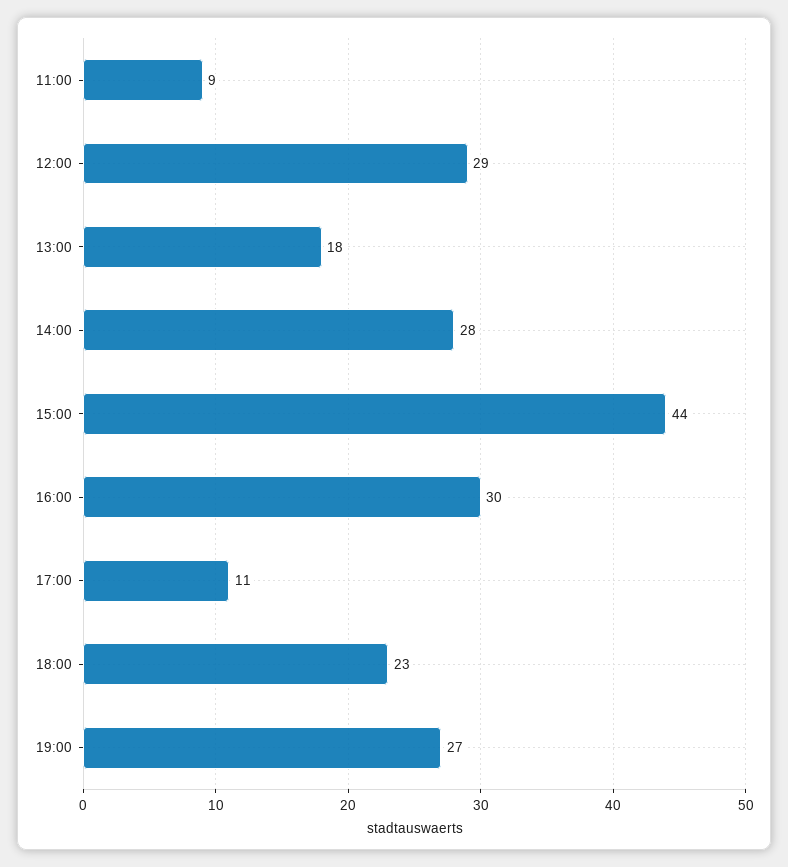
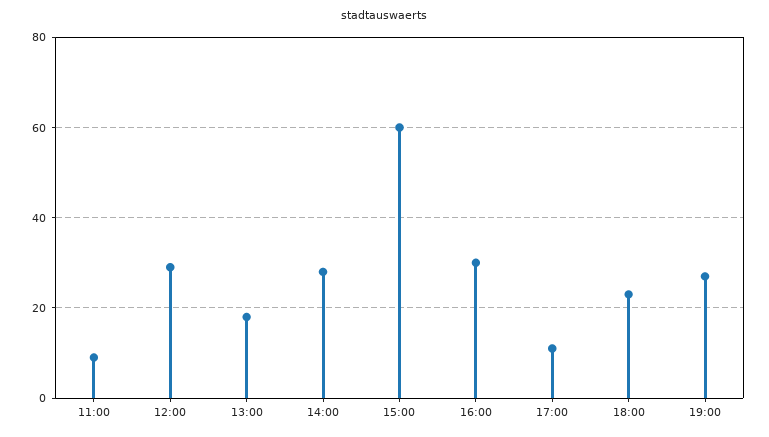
  {
    "11:00": 9,
    "12:00": 29,
    "13:00": 18,
    "14:00": 28,
-   "15:00": 44,
+   "15:00": 60,
    "16:00": 30,
    "17:00": 11,
    "18:00": 23,
    "19:00": 27
  }

